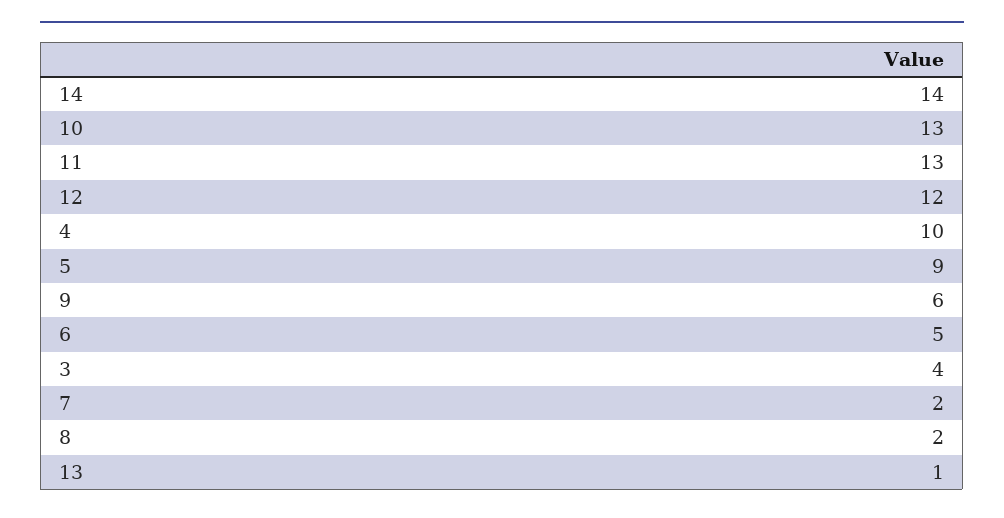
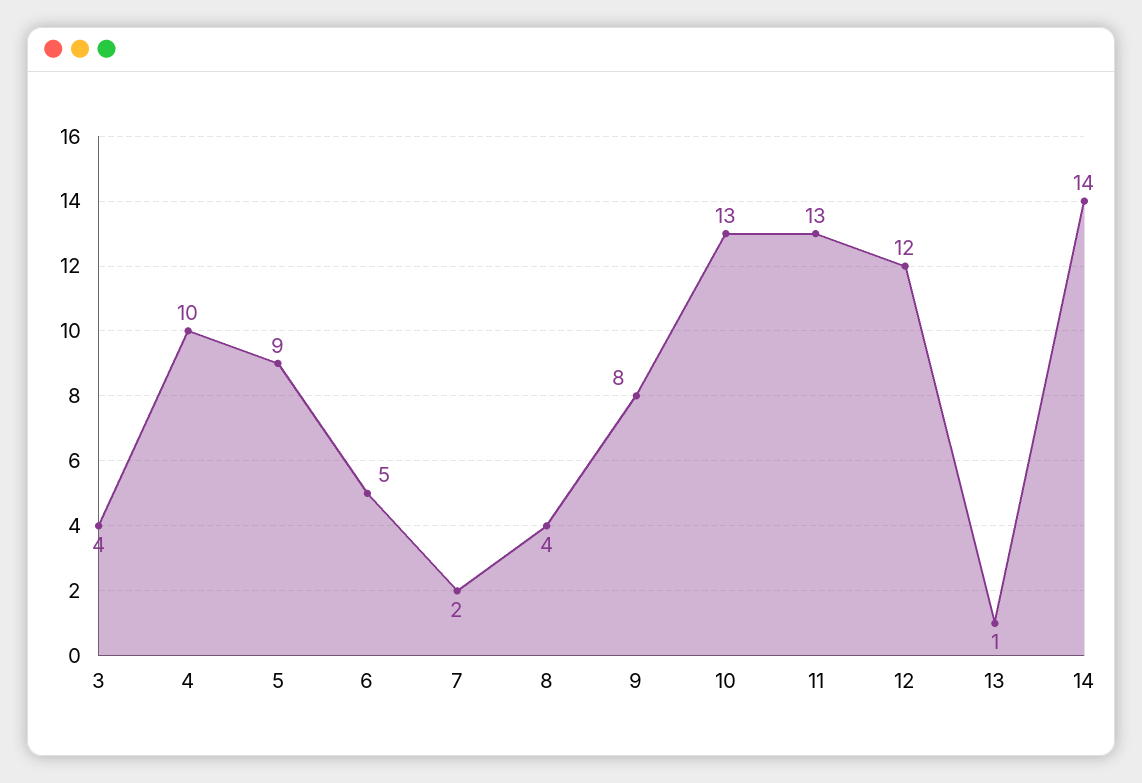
  {
    "14": 14,
    "10": 13,
    "11": 13,
    "12": 12,
    "4": 10,
    "5": 9,
-   "9": 6,
+   "9": 8,
    "6": 5,
    "3": 4,
    "7": 2,
-   "8": 2,
+   "8": 4,
    "13": 1
  }

